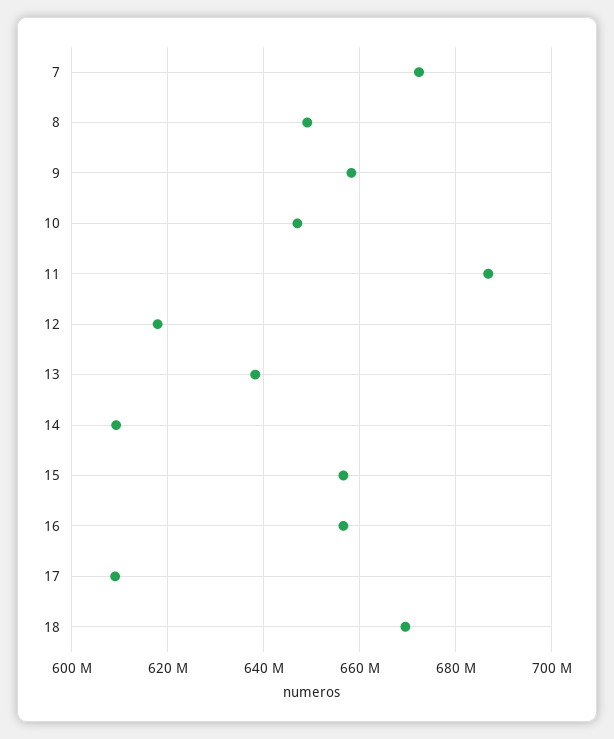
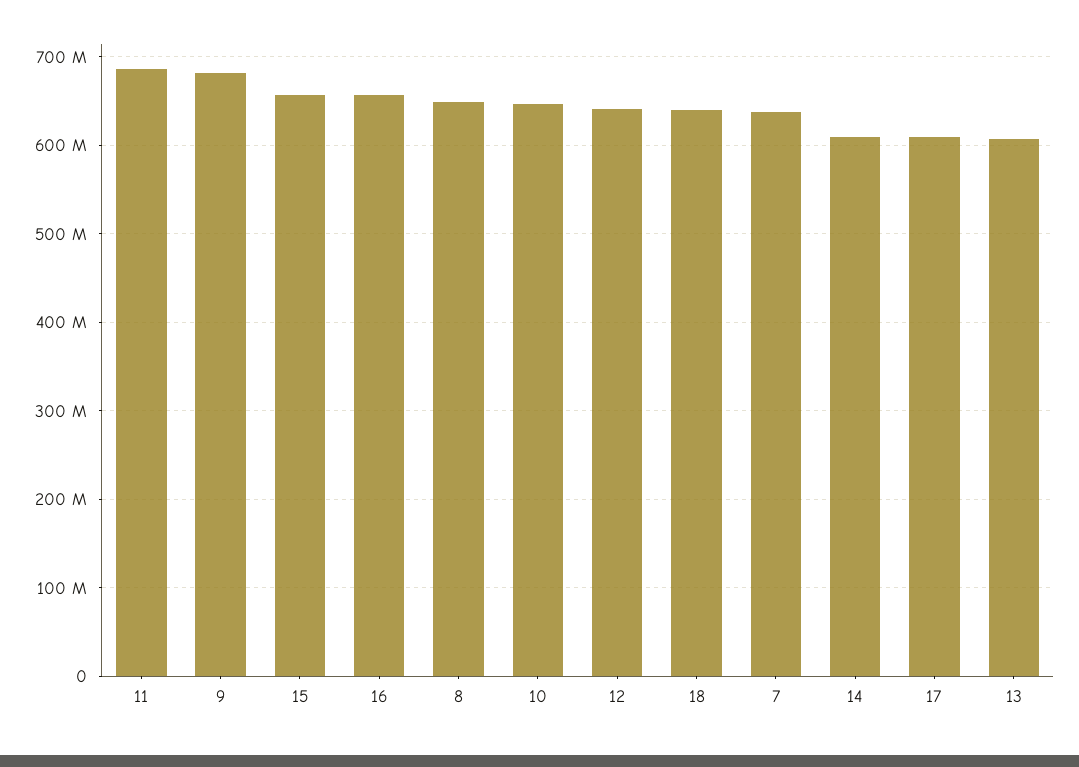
  {
-   "7": 672000000,
+   "7": 640000000,
    "8": 650000000,
-   "9": 658000000,
+   "9": 680000000,
    "10": 648000000,
    "11": 686000000,
-   "12": 618000000,
+   "12": 640000000,
-   "13": 638000000,
+   "13": 610000000,
    "14": 610000000,
    "15": 656000000,
    "16": 656000000,
    "17": 610000000,
-   "18": 670000000
+   "18": 640000000
  }

